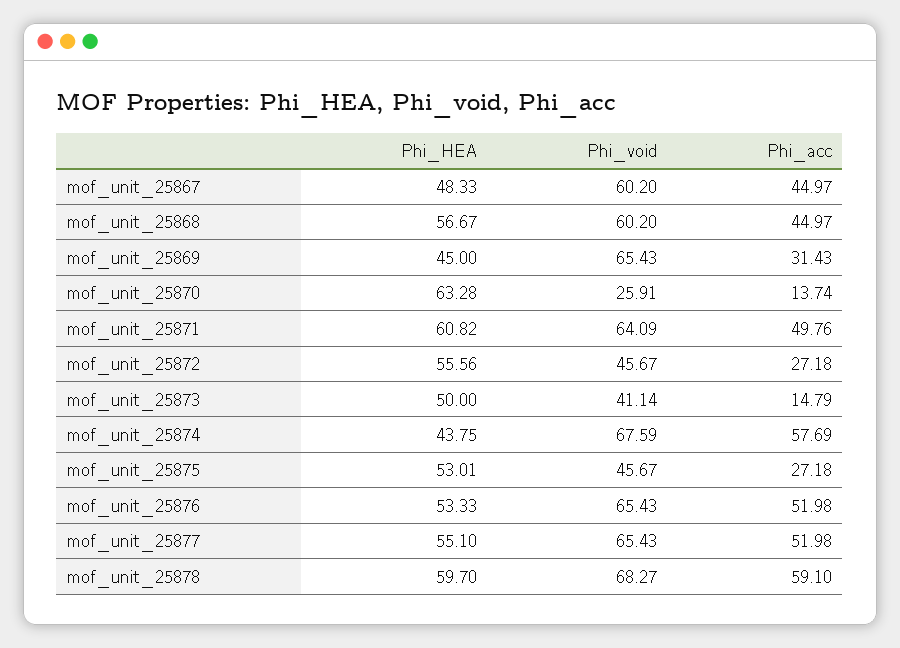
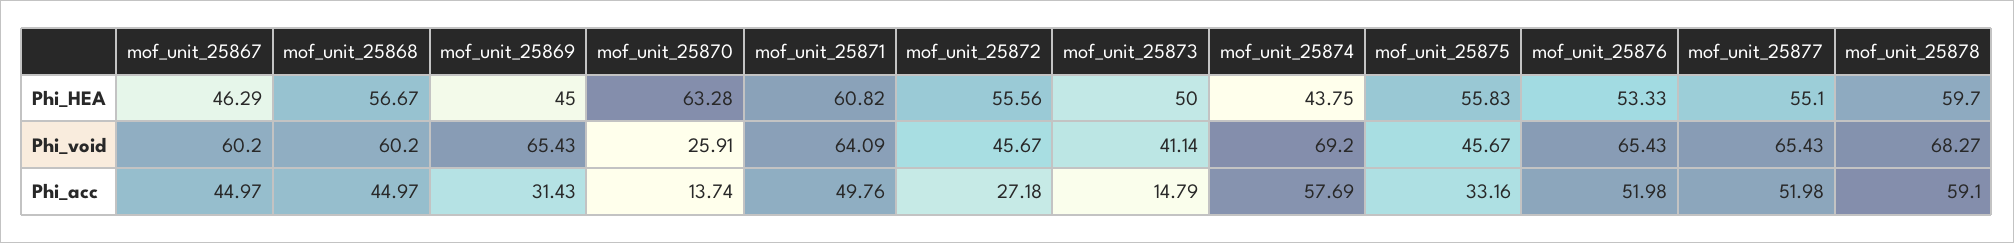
  {
    "Phi_HEA": {
-     "mof_unit_25867": 48.33,
+     "mof_unit_25867": 46.29,
      "mof_unit_25868": 56.67,
      "mof_unit_25869": 45,
      "mof_unit_25870": 63.28,
      "mof_unit_25871": 60.82,
      "mof_unit_25872": 55.56,
      "mof_unit_25873": 50,
      "mof_unit_25874": 43.75,
-     "mof_unit_25875": 53.01,
+     "mof_unit_25875": 55.83,
      "mof_unit_25876": 53.33,
      "mof_unit_25877": 55.1,
      "mof_unit_25878": 59.7
    },
    "Phi_void": {
      "mof_unit_25867": 60.2,
      "mof_unit_25868": 60.2,
      "mof_unit_25869": 65.43,
      "mof_unit_25870": 25.91,
      "mof_unit_25871": 64.09,
      "mof_unit_25872": 45.67,
      "mof_unit_25873": 41.14,
-     "mof_unit_25874": 67.59,
+     "mof_unit_25874": 69.2,
      "mof_unit_25875": 45.67,
      "mof_unit_25876": 65.43,
      "mof_unit_25877": 65.43,
      "mof_unit_25878": 68.27
    },
    "Phi_acc": {
      "mof_unit_25867": 44.97,
      "mof_unit_25868": 44.97,
      "mof_unit_25869": 31.43,
      "mof_unit_25870": 13.74,
      "mof_unit_25871": 49.76,
      "mof_unit_25872": 27.18,
      "mof_unit_25873": 14.79,
      "mof_unit_25874": 57.69,
-     "mof_unit_25875": 27.18,
+     "mof_unit_25875": 33.16,
      "mof_unit_25876": 51.98,
      "mof_unit_25877": 51.98,
      "mof_unit_25878": 59.1
    }
  }

